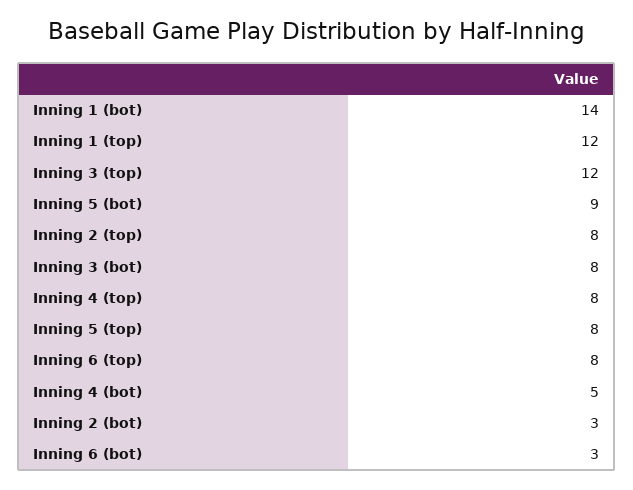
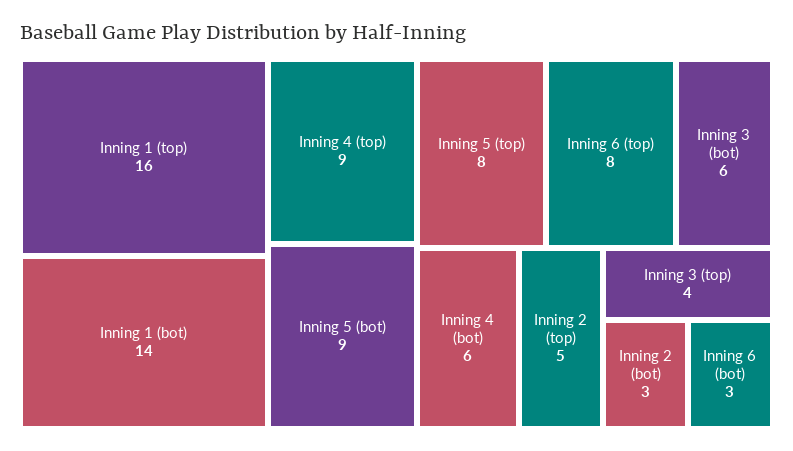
  {
    "Inning 1 (bot)": 14,
-   "Inning 1 (top)": 12,
+   "Inning 1 (top)": 16,
-   "Inning 3 (top)": 12,
+   "Inning 3 (top)": 4,
    "Inning 5 (bot)": 9,
-   "Inning 2 (top)": 8,
+   "Inning 2 (top)": 5,
-   "Inning 3 (bot)": 8,
+   "Inning 3 (bot)": 6,
-   "Inning 4 (top)": 8,
+   "Inning 4 (top)": 9,
    "Inning 5 (top)": 8,
    "Inning 6 (top)": 8,
-   "Inning 4 (bot)": 5,
+   "Inning 4 (bot)": 6,
    "Inning 2 (bot)": 3,
    "Inning 6 (bot)": 3
  }

